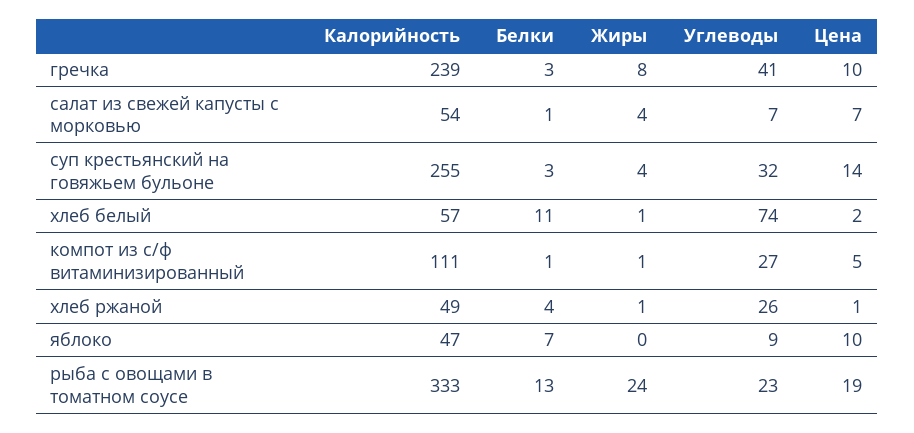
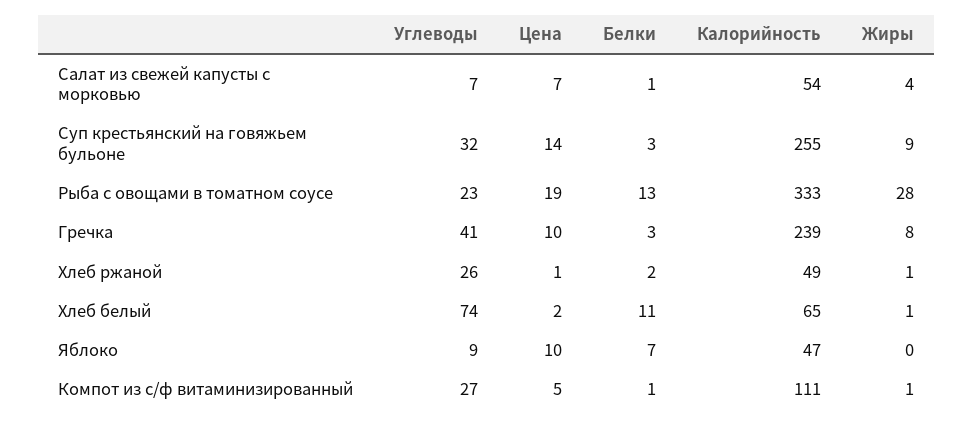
  {
    "Калорийность": {
      "гречка": 239,
      "салат из свежей капусты с морковью": 54,
      "суп крестьянский на говяжьем бульоне": 255,
-     "хлеб белый": 57,
+     "хлеб белый": 65,
      "компот из с/ф витаминизированный": 111,
      "хлеб ржаной": 49,
      "яблоко": 47,
      "рыба с овощами в томатном соусе": 333
    },
    "Белки": {
      "гречка": 3,
      "салат из свежей капусты с морковью": 1,
      "суп крестьянский на говяжьем бульоне": 3,
      "хлеб белый": 11,
      "компот из с/ф витаминизированный": 1,
-     "хлеб ржаной": 4,
+     "хлеб ржаной": 2,
      "яблоко": 7,
      "рыба с овощами в томатном соусе": 13
    },
    "Жиры": {
      "гречка": 8,
      "салат из свежей капусты с морковью": 4,
-     "суп крестьянский на говяжьем бульоне": 4,
+     "суп крестьянский на говяжьем бульоне": 9,
      "хлеб белый": 1,
      "компот из с/ф витаминизированный": 1,
      "хлеб ржаной": 1,
      "яблоко": 0,
-     "рыба с овощами в томатном соусе": 24
+     "рыба с овощами в томатном соусе": 28
    },
    "Углеводы": {
      "гречка": 41,
      "салат из свежей капусты с морковью": 7,
      "суп крестьянский на говяжьем бульоне": 32,
      "хлеб белый": 74,
      "компот из с/ф витаминизированный": 27,
      "хлеб ржаной": 26,
      "яблоко": 9,
      "рыба с овощами в томатном соусе": 23
    },
    "Цена": {
      "гречка": 10,
      "салат из свежей капусты с морковью": 7,
      "суп крестьянский на говяжьем бульоне": 14,
      "хлеб белый": 2,
      "компот из с/ф витаминизированный": 5,
      "хлеб ржаной": 1,
      "яблоко": 10,
      "рыба с овощами в томатном соусе": 19
    }
  }

